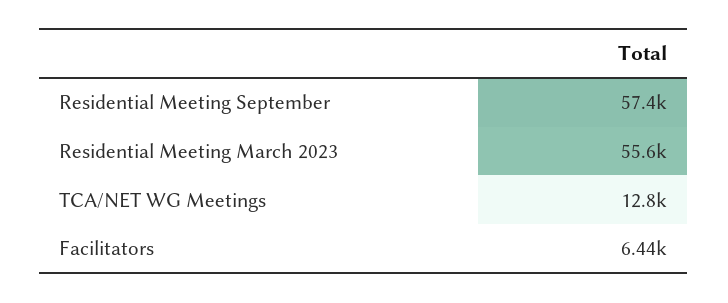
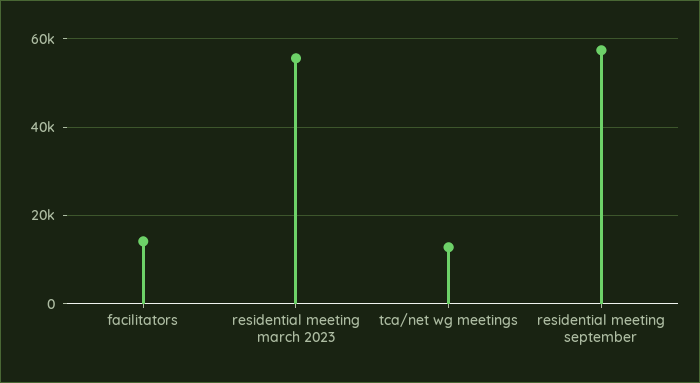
  {
    "Residential Meeting September": 57400,
    "Residential Meeting March 2023": 55600,
    "TCA/NET WG Meetings": 12800,
-   "Facilitators": 6440
+   "Facilitators": 14000
  }

